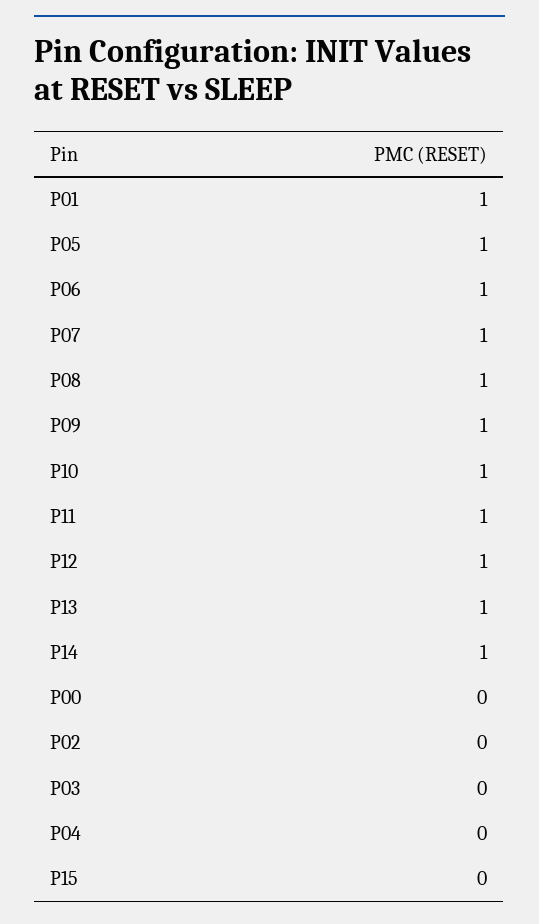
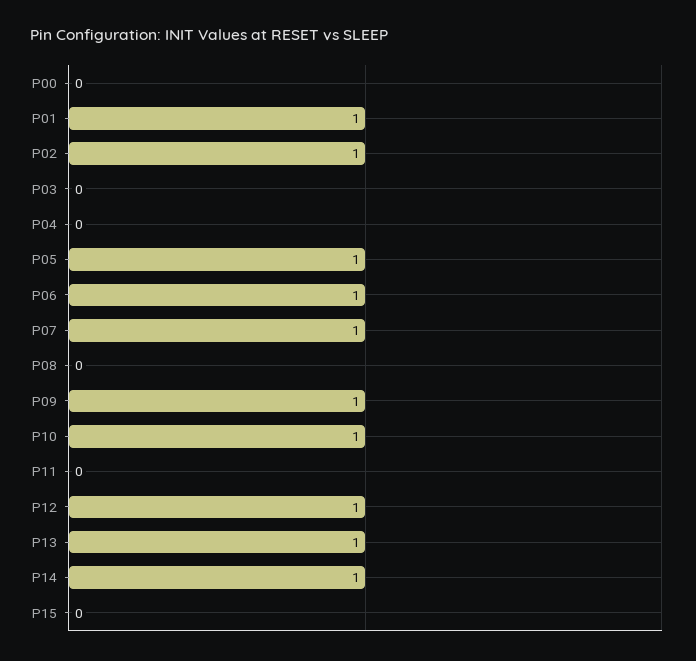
  {
    "P01": 1,
    "P05": 1,
    "P06": 1,
    "P07": 1,
-   "P08": 1,
+   "P08": 0,
    "P09": 1,
    "P10": 1,
-   "P11": 1,
+   "P11": 0,
    "P12": 1,
    "P13": 1,
    "P14": 1,
    "P00": 0,
-   "P02": 0,
+   "P02": 1,
    "P03": 0,
    "P04": 0,
    "P15": 0
  }

